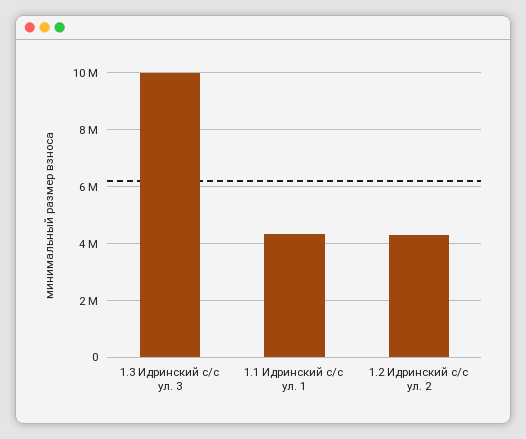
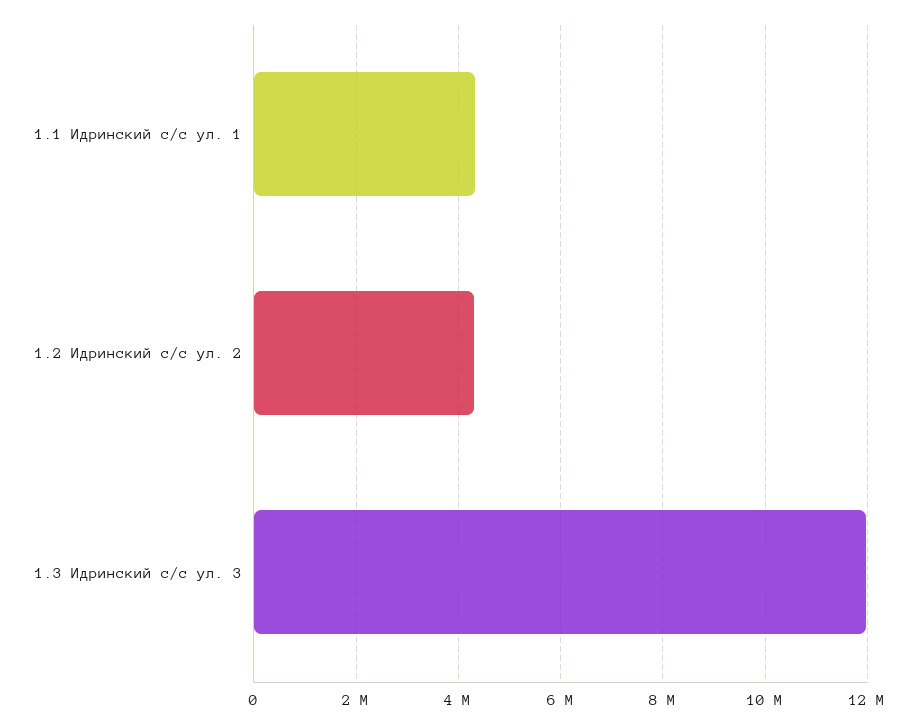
  {
-   "1.3 Идринский с/с ул. 3": 10000000,
+   "1.3 Идринский с/с ул. 3": 12000000,
    "1.1 Идринский с/с ул. 1": 4400000,
    "1.2 Идринский с/с ул. 2": 4400000
  }

